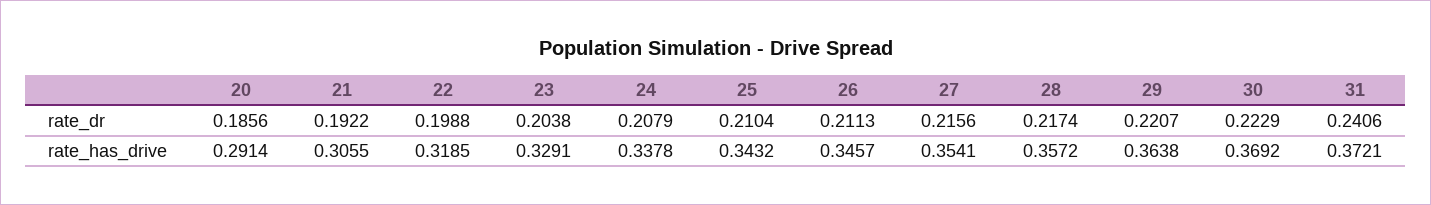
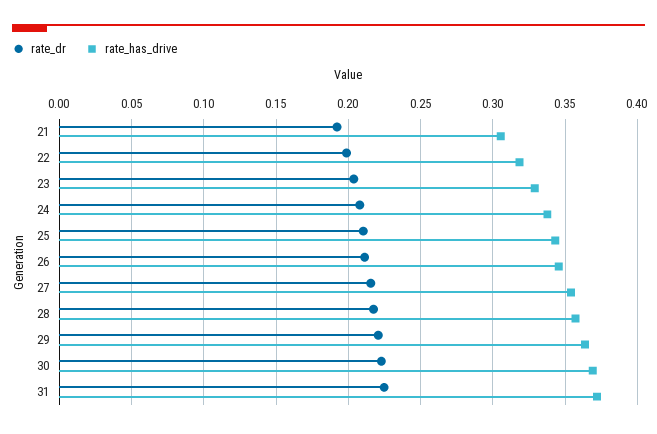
  {
    "rate_dr": {
-     "20": 0.1856,
      "21": 0.1922,
      "22": 0.1988,
      "23": 0.2038,
      "24": 0.2079,
      "25": 0.2104,
      "26": 0.2113,
      "27": 0.2156,
      "28": 0.2174,
      "29": 0.2207,
      "30": 0.2229,
-     "31": 0.2406
+     "31": 0.225
    },
    "rate_has_drive": {
-     "20": 0.2914,
      "21": 0.3055,
      "22": 0.3185,
      "23": 0.3291,
      "24": 0.3378,
      "25": 0.3432,
      "26": 0.3457,
      "27": 0.3541,
      "28": 0.3572,
      "29": 0.3638,
      "30": 0.3692,
      "31": 0.3721
    }
  }

